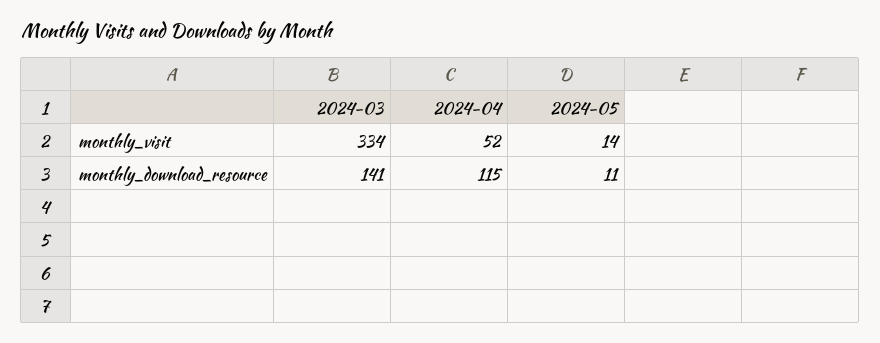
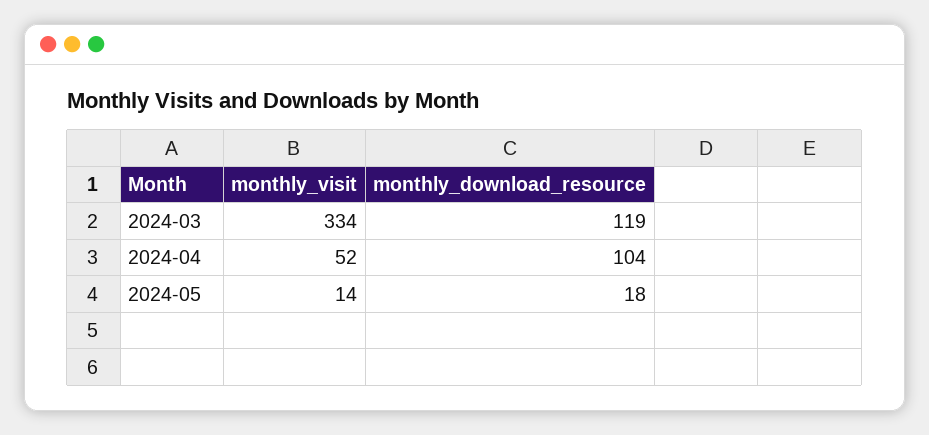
  {
    "2024-03": {
      "monthly_visit": 334,
-     "monthly_download_resource": 141
+     "monthly_download_resource": 119
    },
    "2024-04": {
      "monthly_visit": 52,
-     "monthly_download_resource": 115
+     "monthly_download_resource": 104
    },
    "2024-05": {
      "monthly_visit": 14,
-     "monthly_download_resource": 11
+     "monthly_download_resource": 18
    }
  }

